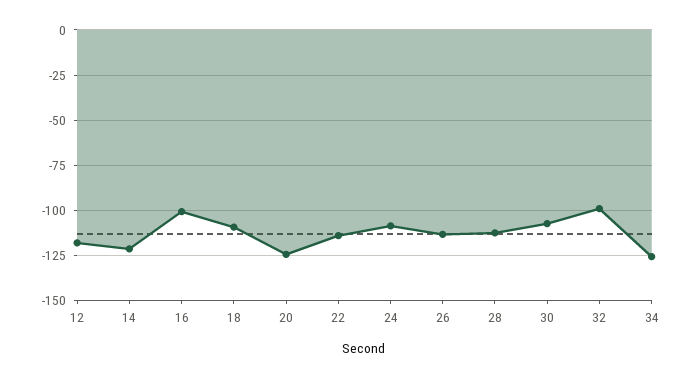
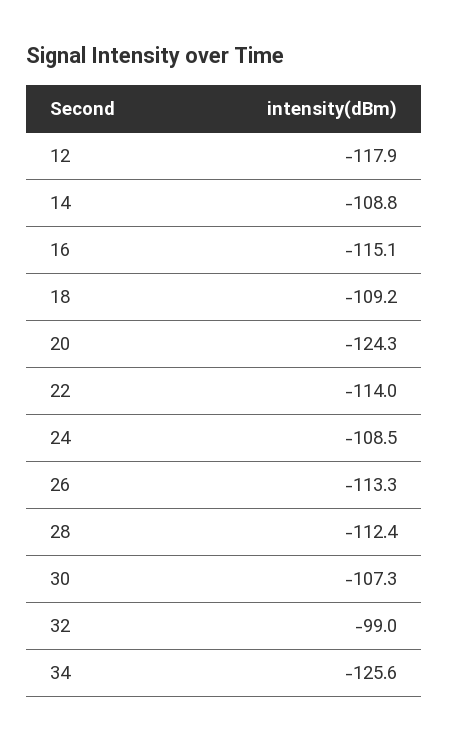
  {
    "12": -117.9,
-   "14": -120,
+   "14": -108.8,
-   "16": -100,
+   "16": -115.1,
    "18": -109.2,
    "20": -124.3,
    "22": -114,
    "24": -108.5,
    "26": -113.3,
    "28": -112.4,
    "30": -107.3,
    "32": -99,
    "34": -125.6
  }

